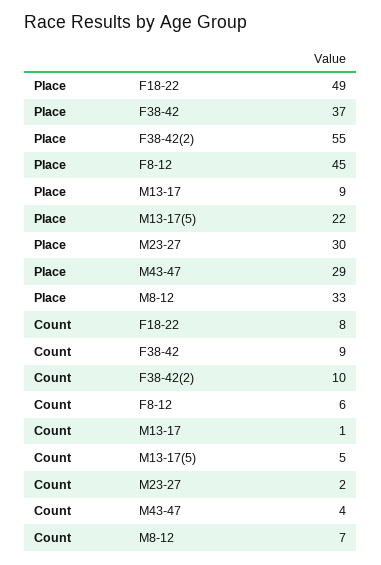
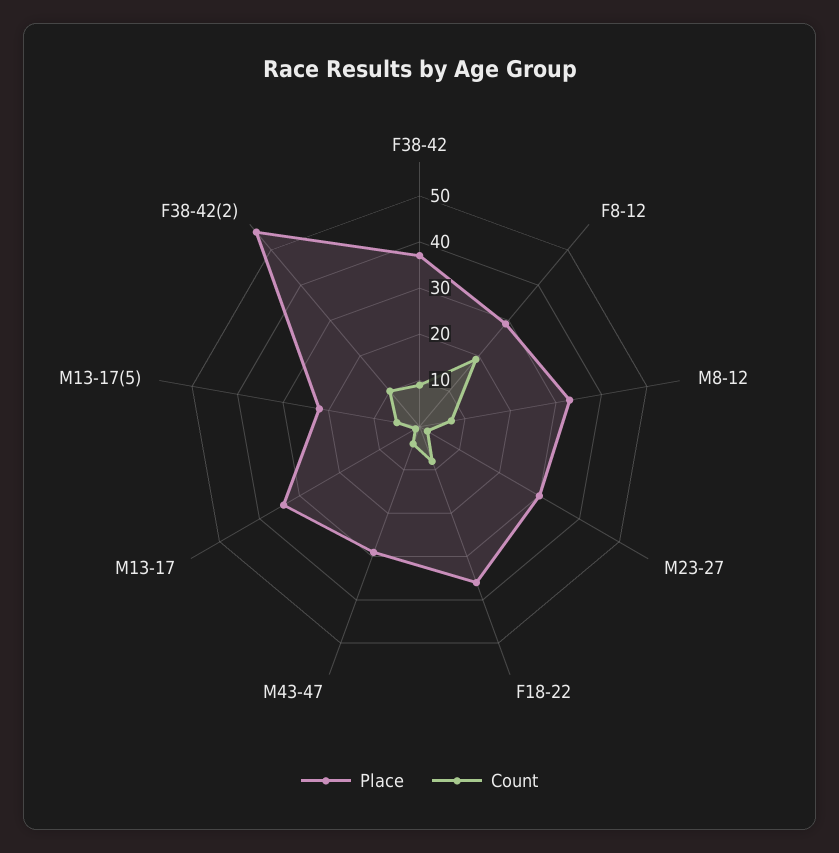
  {
    "Place": {
-     "F18-22": 49,
+     "F18-22": 35,
      "F38-42": 37,
      "F38-42(2)": 55,
-     "F8-12": 45,
+     "F8-12": 30,
-     "M13-17": 9,
+     "M13-17": 35,
      "M13-17(5)": 22,
      "M23-27": 30,
      "M43-47": 29,
      "M8-12": 33
    },
    "Count": {
      "F18-22": 8,
      "F38-42": 9,
      "F38-42(2)": 10,
-     "F8-12": 6,
+     "F8-12": 20,
      "M13-17": 1,
      "M13-17(5)": 5,
      "M23-27": 2,
      "M43-47": 4,
      "M8-12": 7
    }
  }

